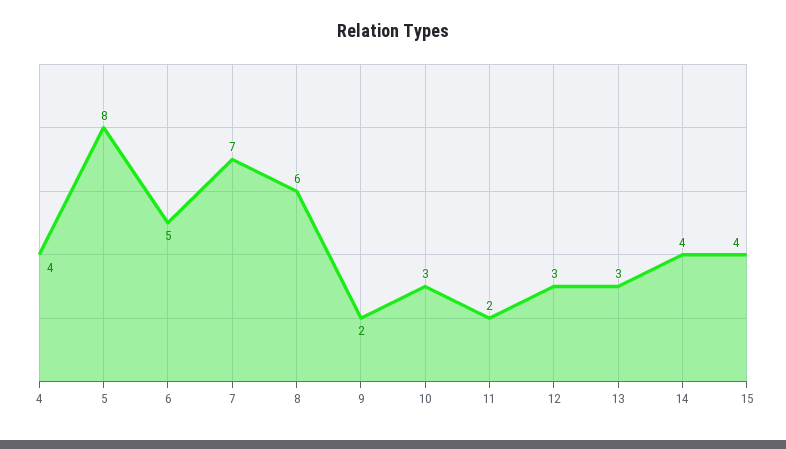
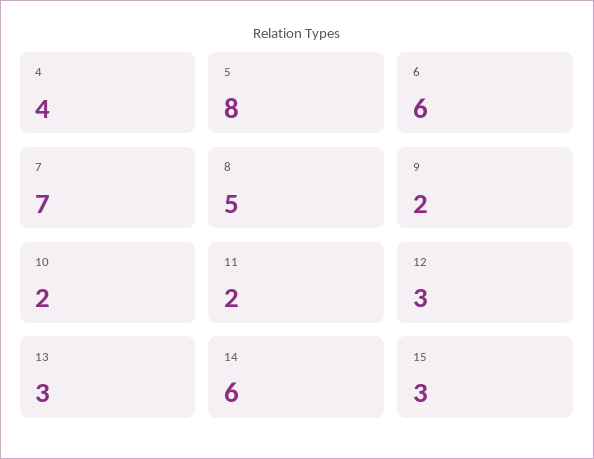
  {
    "4": 4,
    "5": 8,
-   "6": 5,
+   "6": 6,
    "7": 7,
-   "8": 6,
+   "8": 5,
    "9": 2,
-   "10": 3,
+   "10": 2,
    "11": 2,
    "12": 3,
    "13": 3,
-   "14": 4,
+   "14": 6,
-   "15": 4
+   "15": 3
  }

